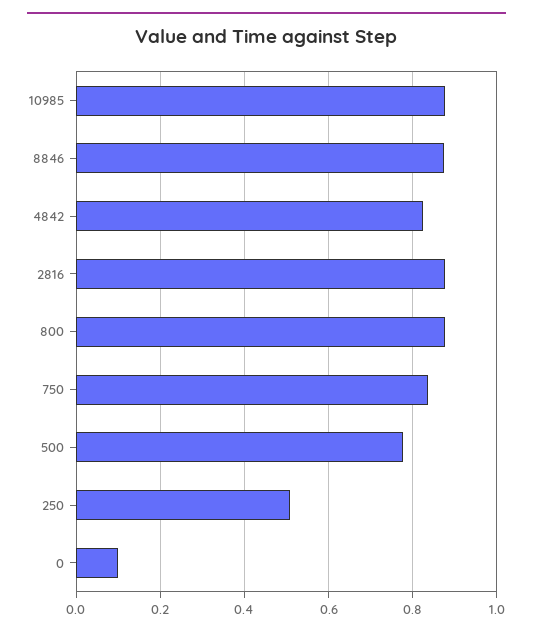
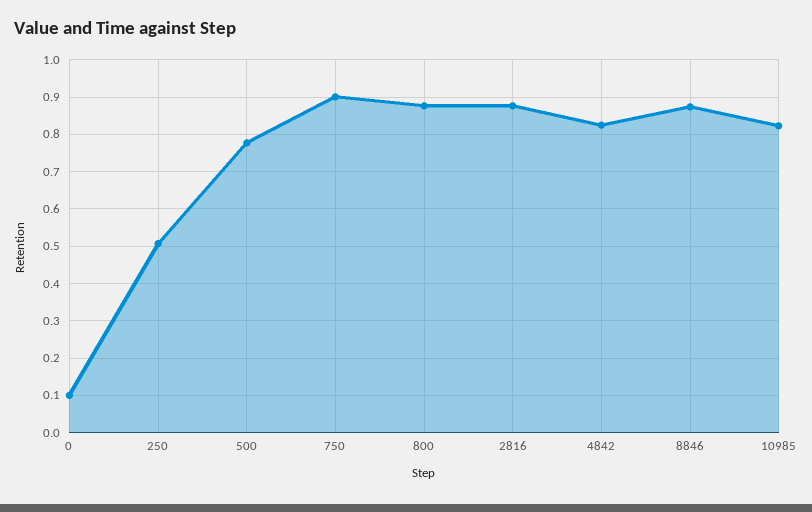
  {
-   "10985": 0.88,
+   "10985": 0.82,
    "8846": 0.88,
    "4842": 0.82,
    "2816": 0.88,
    "800": 0.88,
-   "750": 0.84,
+   "750": 0.9,
    "500": 0.78,
    "250": 0.5,
    "0": 0.1
  }

